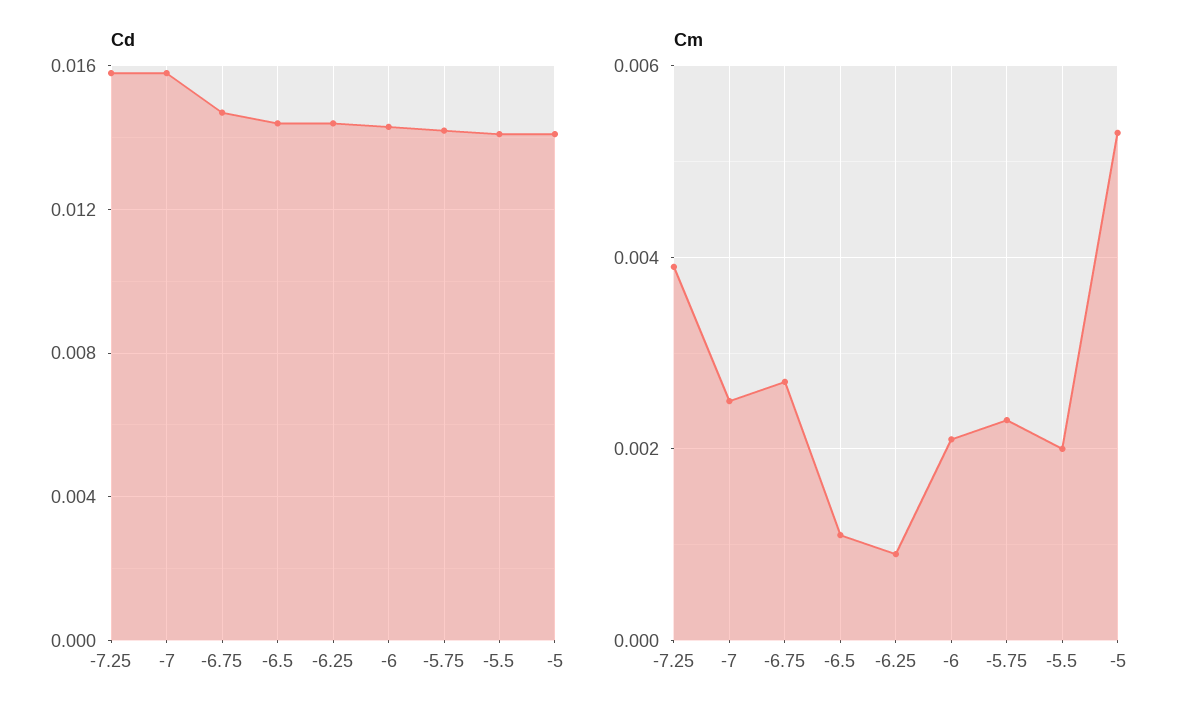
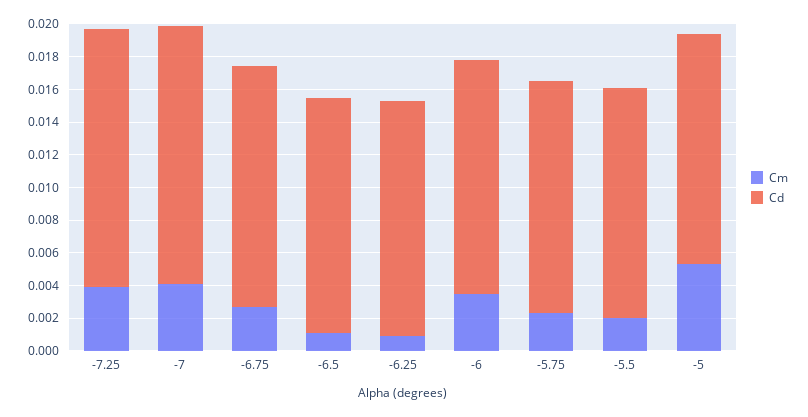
  {
    "Cd": {
      "-7.25": 0.016,
      "-7": 0.016,
      "-6.75": 0.0145,
      "-6.5": 0.0145,
      "-6.25": 0.0145,
      "-6": 0.0145,
      "-5.75": 0.014,
      "-5.5": 0.014,
      "-5": 0.014
    },
    "Cm": {
      "-7.25": 0.004,
-     "-7": 0.0025,
+     "-7": 0.004,
      "-6.75": 0.0025,
      "-6.5": 0.001,
      "-6.25": 0.001,
-     "-6": 0.002,
+     "-6": 0.0035,
      "-5.75": 0.0025,
      "-5.5": 0.002,
      "-5": 0.0055
    }
  }

